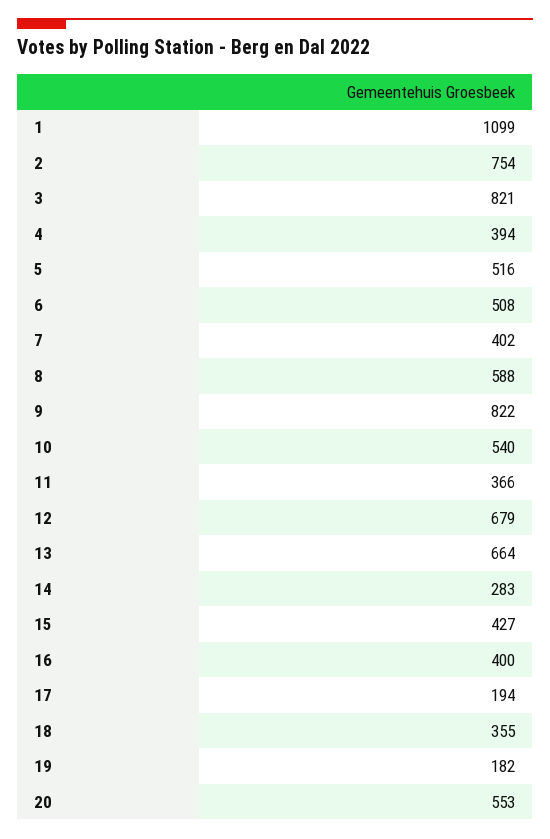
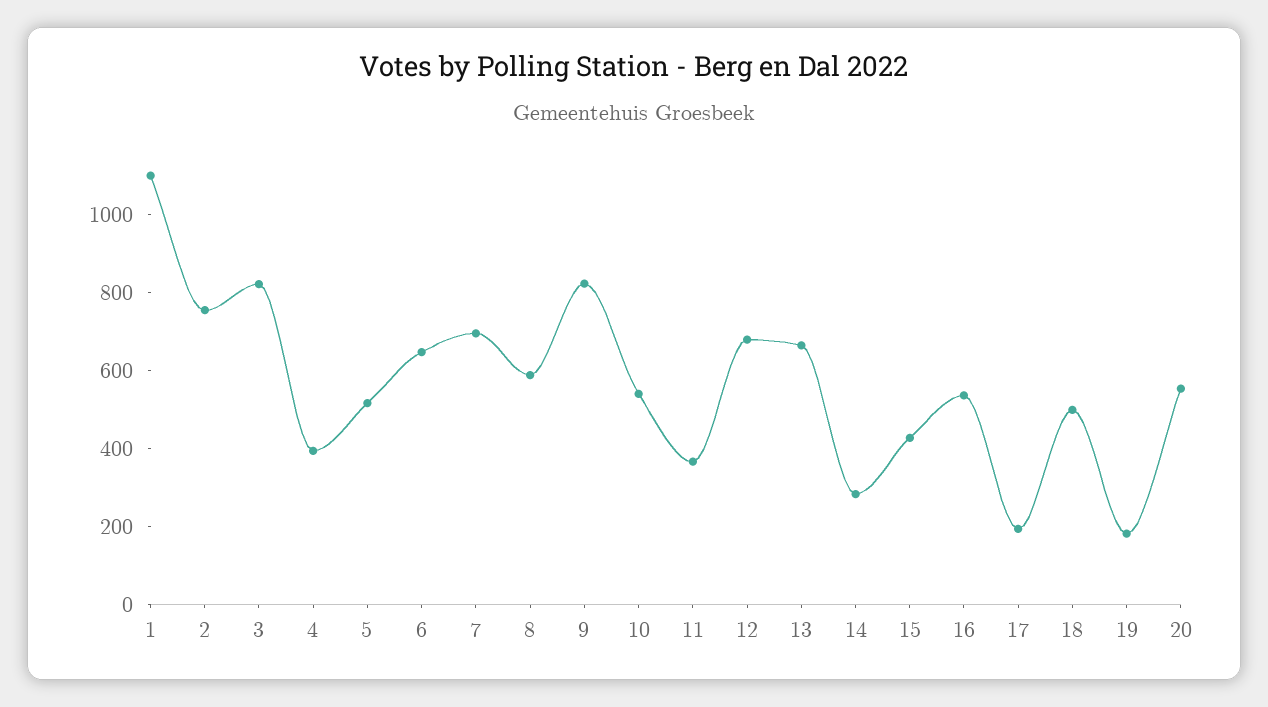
  {
    "1": 1099,
    "2": 754,
    "3": 821,
    "4": 394,
    "5": 516,
-   "6": 508,
+   "6": 650,
-   "7": 402,
+   "7": 700,
    "8": 588,
    "9": 822,
    "10": 540,
    "11": 366,
    "12": 679,
    "13": 664,
    "14": 283,
    "15": 427,
-   "16": 400,
+   "16": 550,
    "17": 194,
-   "18": 355,
+   "18": 500,
    "19": 182,
    "20": 553
  }

